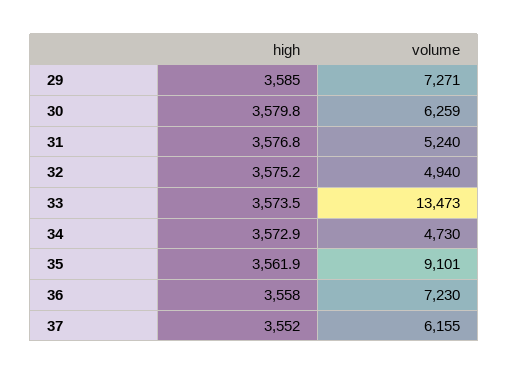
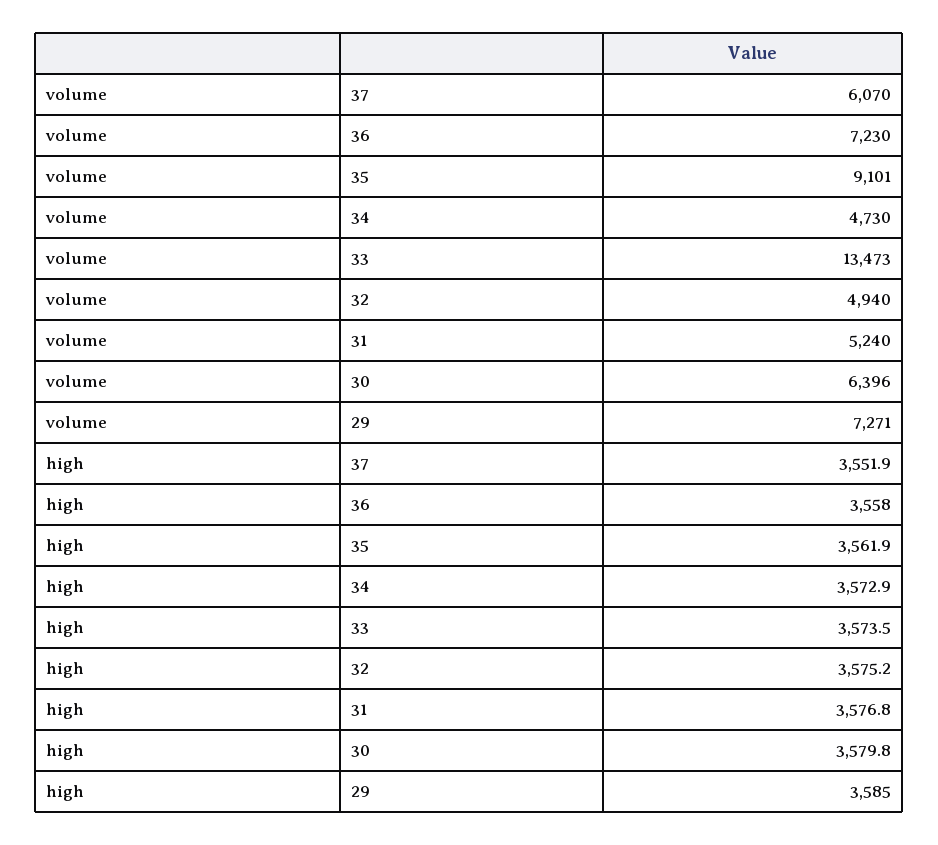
  {
    "high": {
      "29": 3585,
      "30": 3579.8,
      "31": 3576.8,
      "32": 3575.2,
      "33": 3573.5,
      "34": 3572.9,
      "35": 3561.9,
      "36": 3558,
-     "37": 3552
+     "37": 3551.9
    },
    "volume": {
      "29": 7271,
-     "30": 6259,
+     "30": 6396,
      "31": 5240,
      "32": 4940,
      "33": 13473,
      "34": 4730,
      "35": 9101,
      "36": 7230,
-     "37": 6155
+     "37": 6070
    }
  }

